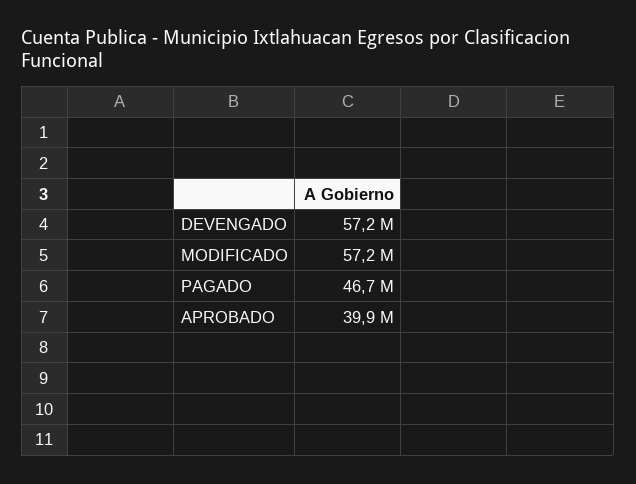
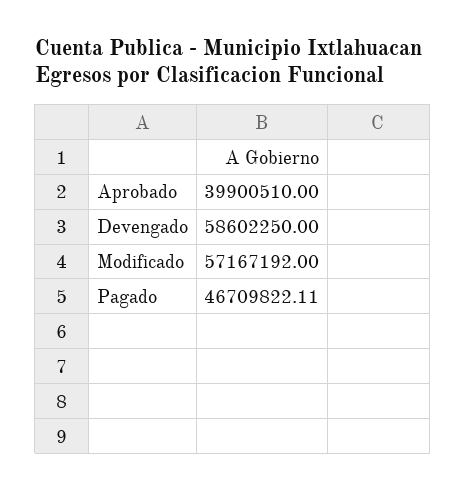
  {
-   "DEVENGADO": 57200000,
+   "DEVENGADO": 58602250,
    "MODIFICADO": 57167192,
    "PAGADO": 46709822.11,
    "APROBADO": 39900510
  }

